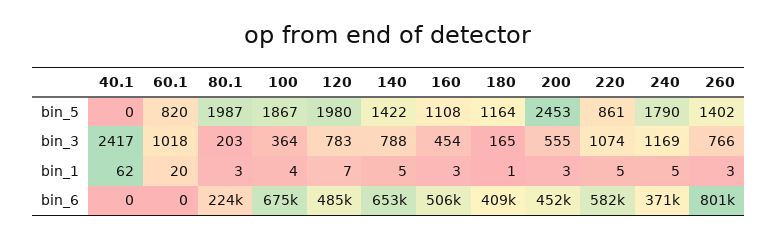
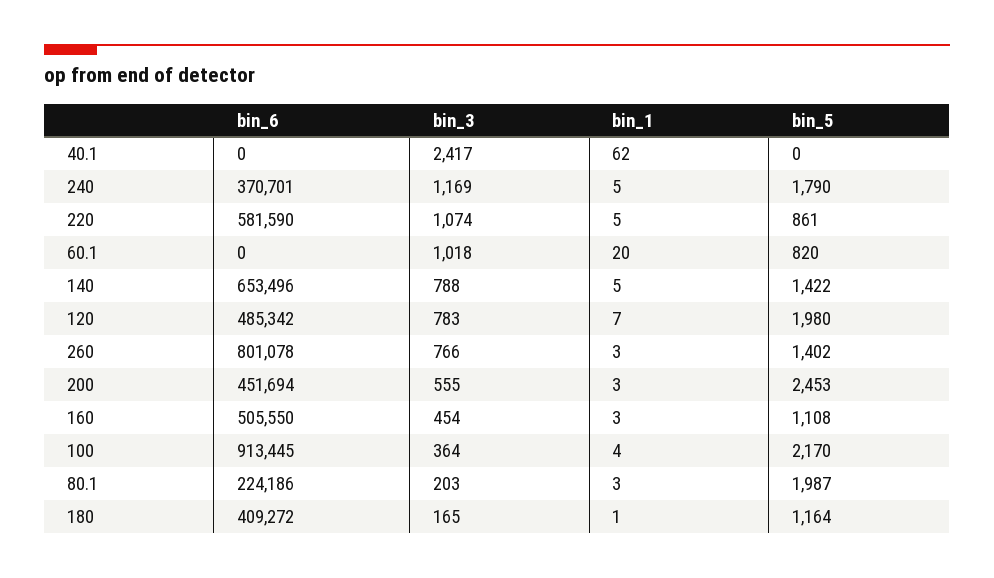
  {
    "40.1": {
      "bin_5": 0,
      "bin_3": 2417,
      "bin_1": 62,
      "bin_6": 0
    },
    "60.1": {
      "bin_5": 820,
      "bin_3": 1018,
      "bin_1": 20,
      "bin_6": 0
    },
    "80.1": {
      "bin_5": 1987,
      "bin_3": 203,
      "bin_1": 3,
      "bin_6": 224186
    },
    "100": {
-     "bin_5": 1867,
+     "bin_5": 2170,
      "bin_3": 364,
      "bin_1": 4,
-     "bin_6": 675000
+     "bin_6": 913445
    },
    "120": {
      "bin_5": 1980,
      "bin_3": 783,
      "bin_1": 7,
      "bin_6": 485342
    },
    "140": {
      "bin_5": 1422,
      "bin_3": 788,
      "bin_1": 5,
      "bin_6": 653496
    },
    "160": {
      "bin_5": 1108,
      "bin_3": 454,
      "bin_1": 3,
      "bin_6": 505550
    },
    "180": {
      "bin_5": 1164,
      "bin_3": 165,
      "bin_1": 1,
      "bin_6": 409272
    },
    "200": {
      "bin_5": 2453,
      "bin_3": 555,
      "bin_1": 3,
      "bin_6": 451694
    },
    "220": {
      "bin_5": 861,
      "bin_3": 1074,
      "bin_1": 5,
      "bin_6": 581590
    },
    "240": {
      "bin_5": 1790,
      "bin_3": 1169,
      "bin_1": 5,
      "bin_6": 370701
    },
    "260": {
      "bin_5": 1402,
      "bin_3": 766,
      "bin_1": 3,
      "bin_6": 801078
    }
  }

